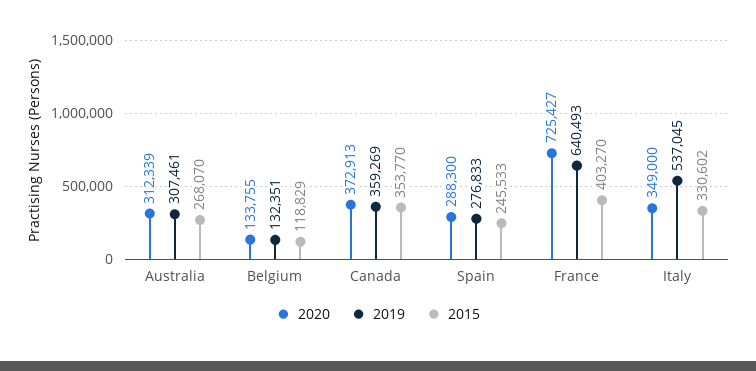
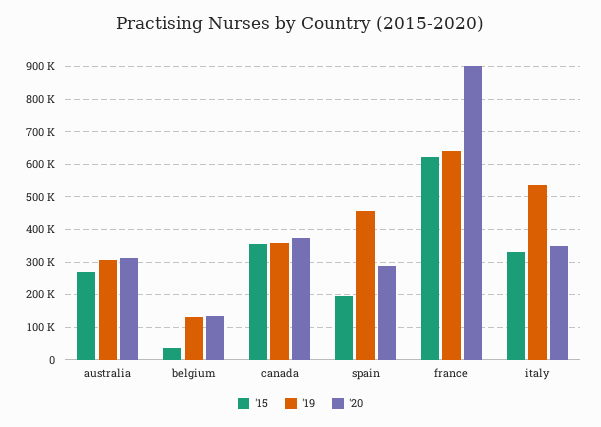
  {
    "2020": {
      "Australia": 312339,
      "Belgium": 133755,
      "Canada": 372913,
      "Spain": 288300,
-     "France": 725427,
+     "France": 900000,
      "Italy": 349000
    },
    "2019": {
      "Australia": 307461,
      "Belgium": 132351,
      "Canada": 359269,
-     "Spain": 276833,
+     "Spain": 460000,
      "France": 640493,
      "Italy": 537045
    },
    "2015": {
      "Australia": 268070,
-     "Belgium": 118829,
+     "Belgium": 40000,
      "Canada": 353770,
-     "Spain": 245533,
+     "Spain": 200000,
-     "France": 403270,
+     "France": 620000,
      "Italy": 330602
    }
  }

